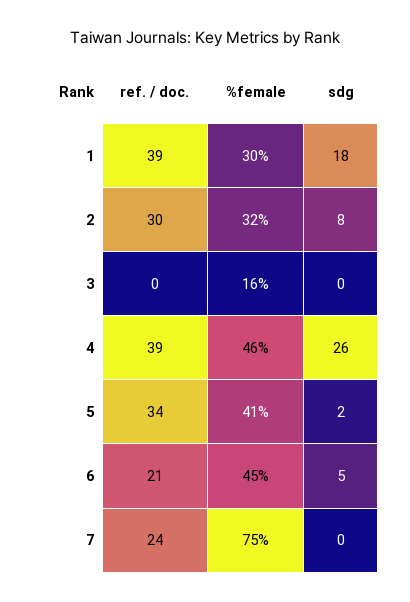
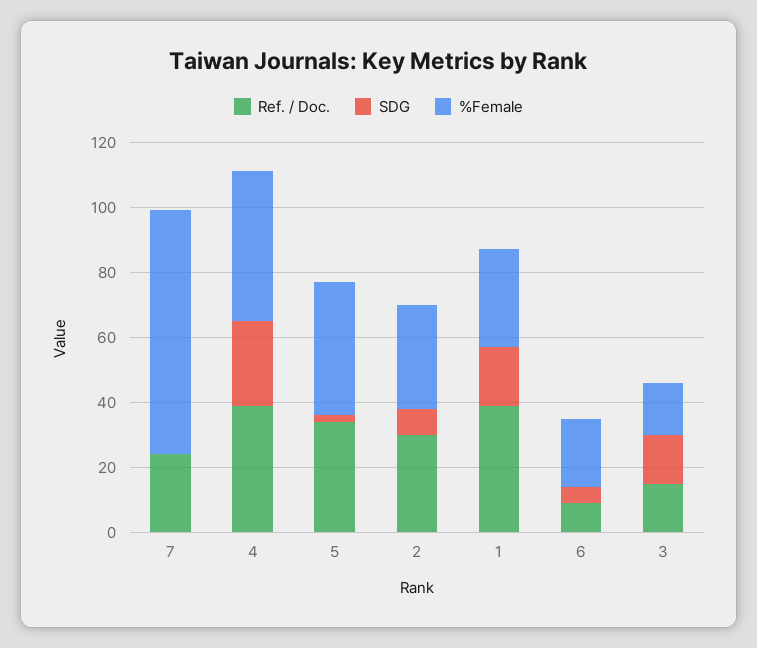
  {
    "ref. / doc.": {
      "1": 39,
      "2": 30,
-     "3": 0,
+     "3": 15,
      "4": 39,
      "5": 34,
-     "6": 21,
+     "6": 10,
      "7": 24
    },
    "%female": {
      "1": 30,
      "2": 32,
      "3": 16,
      "4": 46,
      "5": 41,
-     "6": 45,
+     "6": 20,
      "7": 75
    },
    "sdg": {
      "1": 18,
      "2": 8,
-     "3": 0,
+     "3": 15,
      "4": 26,
      "5": 2,
      "6": 5,
      "7": 0
    }
  }

